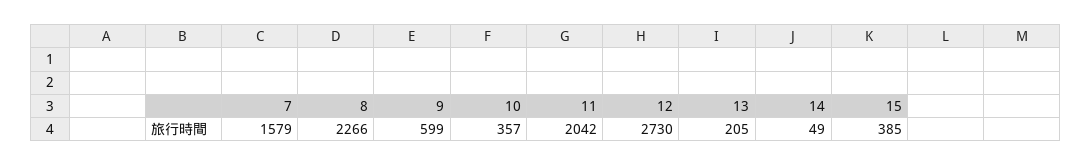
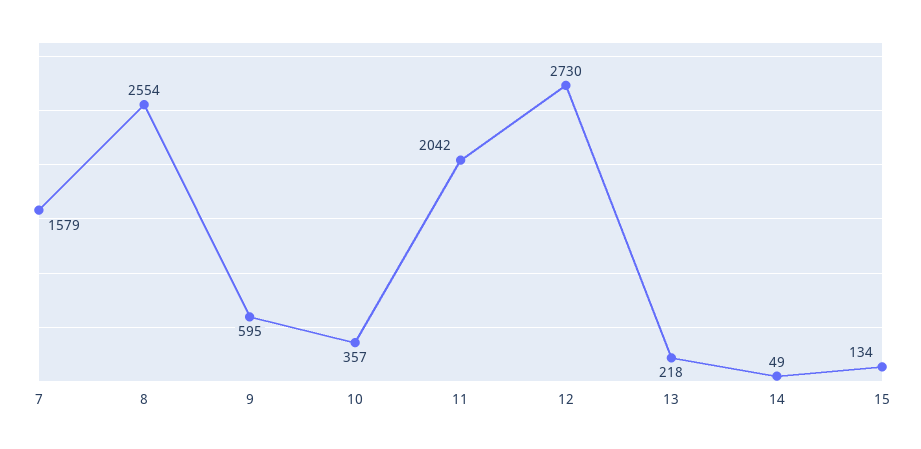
  {
    "7": 1579,
-   "8": 2266,
+   "8": 2554,
-   "9": 599,
+   "9": 595,
    "10": 357,
    "11": 2042,
    "12": 2730,
-   "13": 205,
+   "13": 218,
    "14": 49,
-   "15": 385
+   "15": 134
  }

